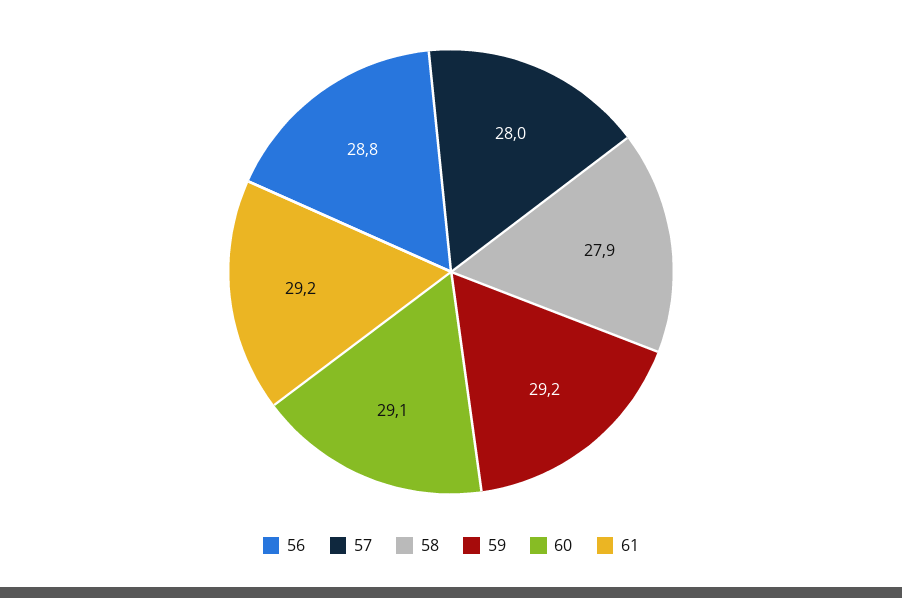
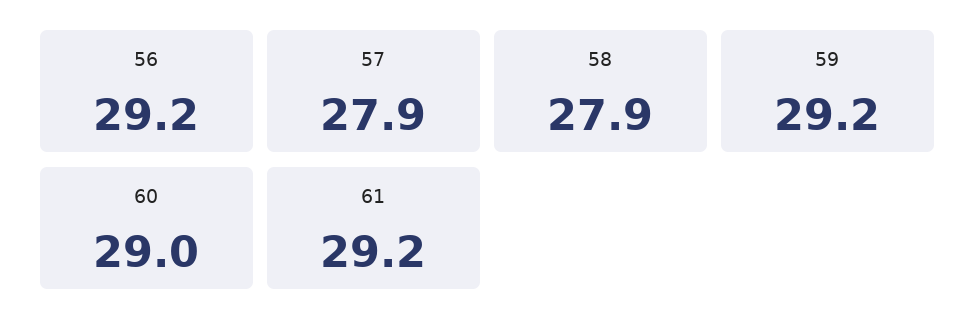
  {
-   "56": 28.8,
+   "56": 29.2,
-   "57": 28,
+   "57": 27.9,
    "58": 27.9,
    "59": 29.2,
-   "60": 29.1,
+   "60": 29,
    "61": 29.2
  }

